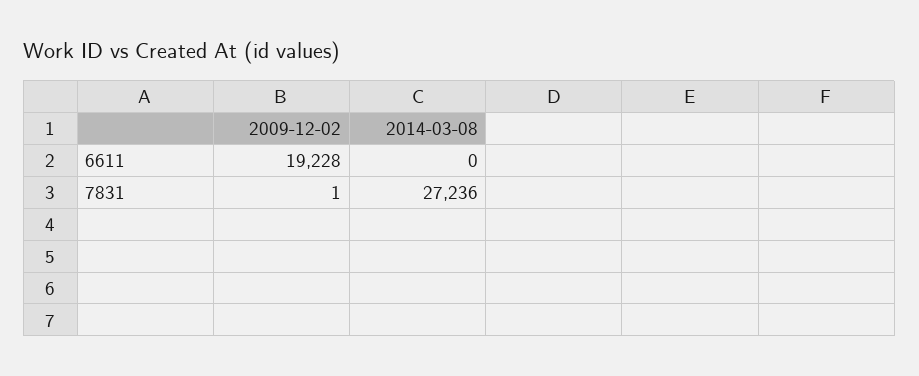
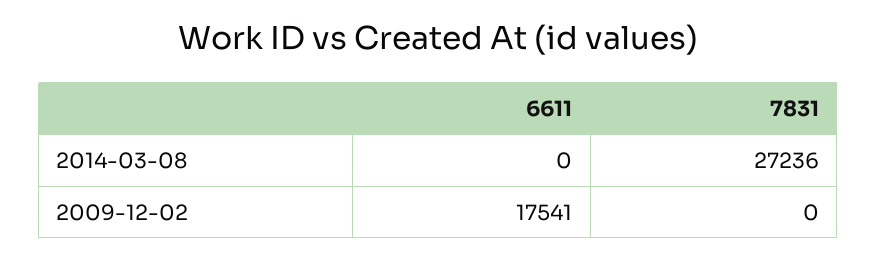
  {
    "2009-12-02": {
-     "6611": 19228,
+     "6611": 17541,
-     "7831": 1
+     "7831": 0
    },
    "2014-03-08": {
      "6611": 0,
      "7831": 27236
    }
  }

